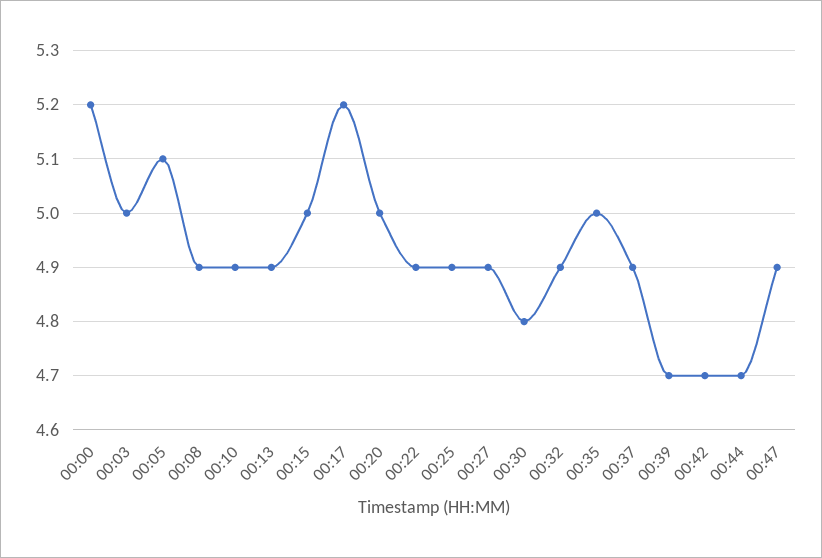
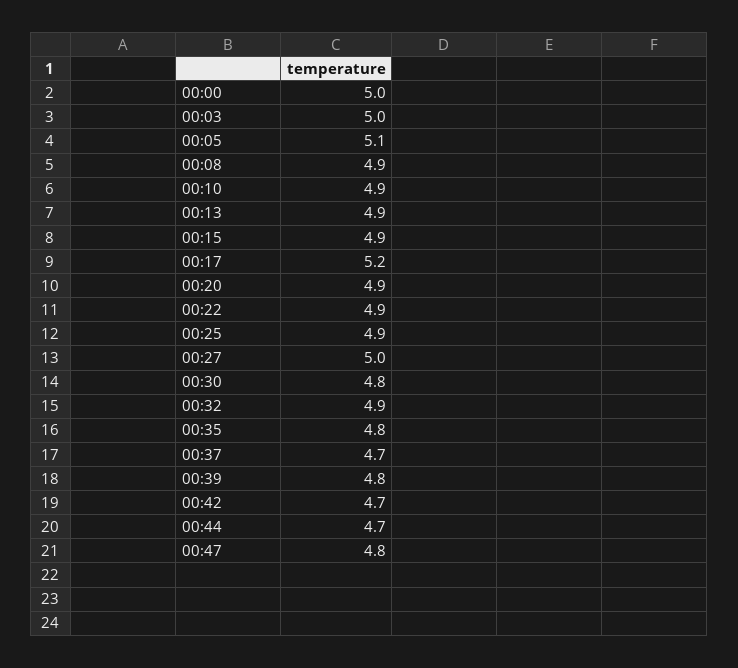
  {
-   "00:00": 5.2,
+   "00:00": 5,
    "00:03": 5,
    "00:05": 5.1,
    "00:08": 4.9,
    "00:10": 4.9,
    "00:13": 4.9,
-   "00:15": 5,
+   "00:15": 4.9,
    "00:17": 5.2,
-   "00:20": 5,
+   "00:20": 4.9,
    "00:22": 4.9,
    "00:25": 4.9,
-   "00:27": 4.9,
+   "00:27": 5,
    "00:30": 4.8,
    "00:32": 4.9,
-   "00:35": 5,
+   "00:35": 4.8,
-   "00:37": 4.9,
+   "00:37": 4.7,
-   "00:39": 4.7,
+   "00:39": 4.8,
    "00:42": 4.7,
    "00:44": 4.7,
-   "00:47": 4.9
+   "00:47": 4.8
  }

